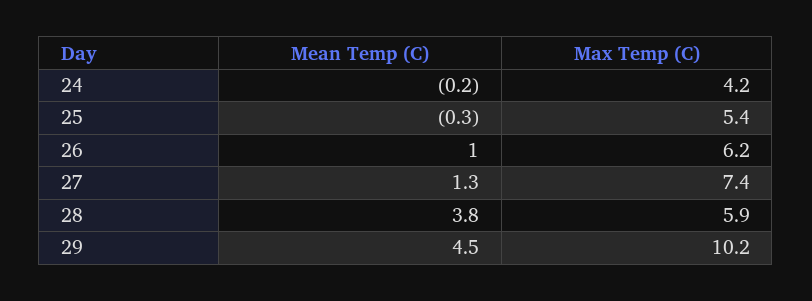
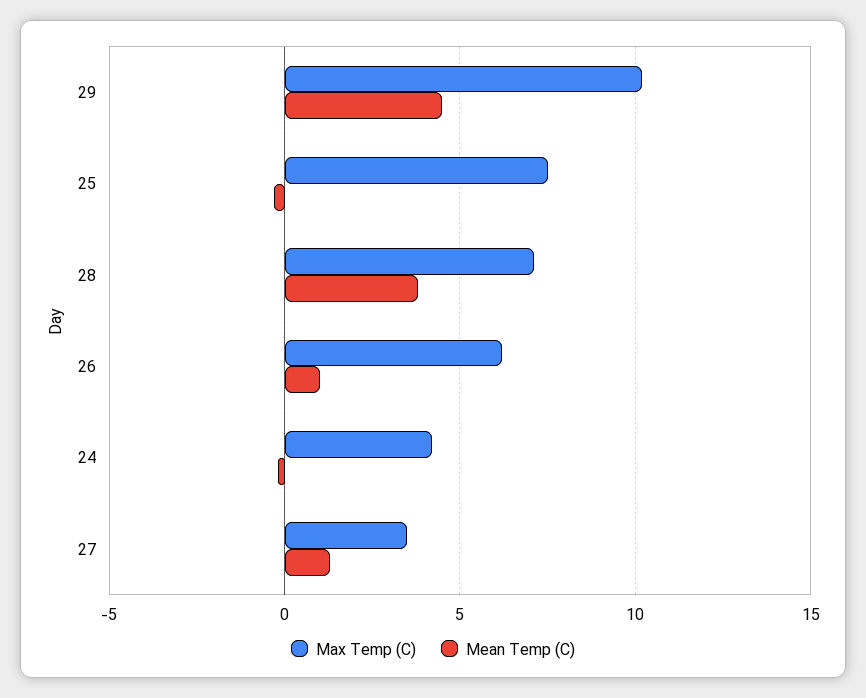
  {
    "Mean Temp (C)": {
      "24": -0.2,
      "25": -0.3,
      "26": 1,
      "27": 1.3,
      "28": 3.8,
      "29": 4.5
    },
    "Max Temp (C)": {
      "24": 4.2,
-     "25": 5.4,
+     "25": 7.5,
      "26": 6.2,
-     "27": 7.4,
+     "27": 3.5,
-     "28": 5.9,
+     "28": 7,
      "29": 10.2
    }
  }

